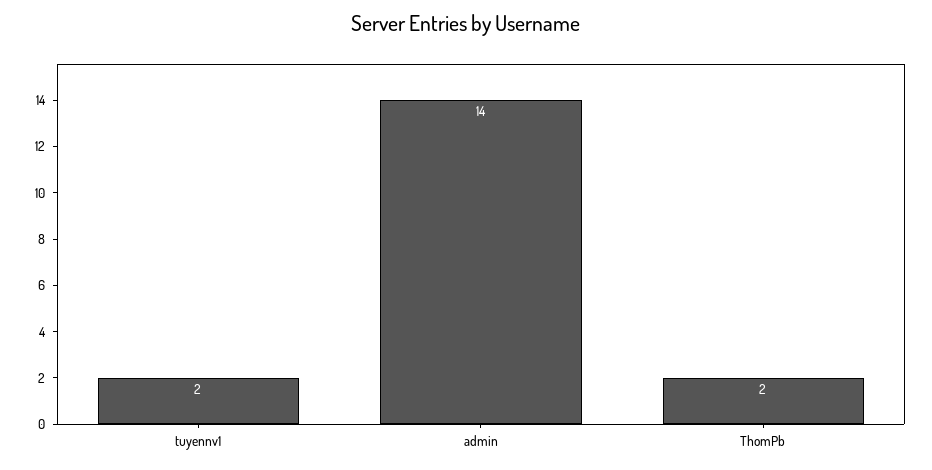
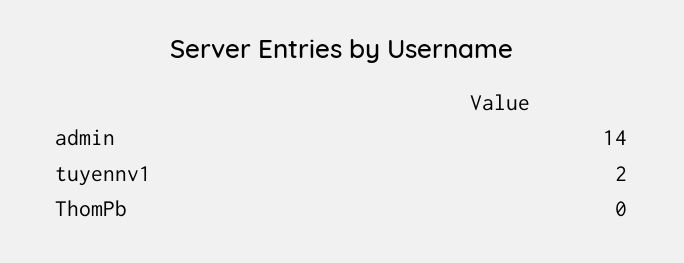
  {
    "tuyennv1": 2,
    "admin": 14,
-   "ThomPb": 2
+   "ThomPb": 0
  }

